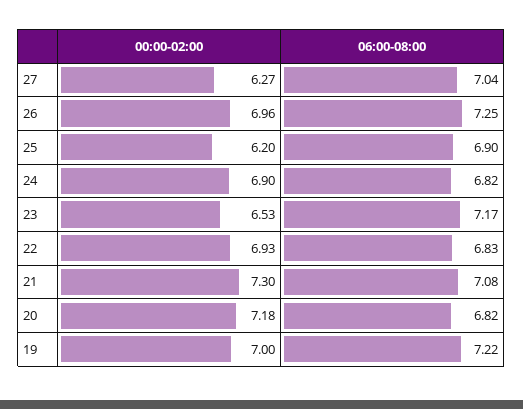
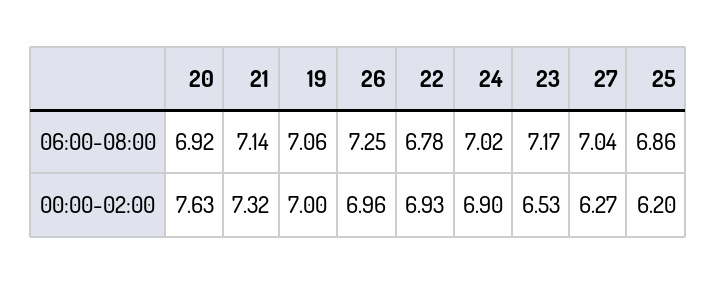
  {
    "00:00-02:00": {
      "27": 6.27,
      "26": 6.96,
      "25": 6.2,
      "24": 6.9,
      "23": 6.53,
      "22": 6.93,
-     "21": 7.3,
+     "21": 7.32,
-     "20": 7.18,
+     "20": 7.63,
      "19": 7
    },
    "06:00-08:00": {
      "27": 7.04,
      "26": 7.25,
-     "25": 6.9,
+     "25": 6.86,
-     "24": 6.82,
+     "24": 7.02,
      "23": 7.17,
-     "22": 6.83,
+     "22": 6.78,
-     "21": 7.08,
+     "21": 7.14,
-     "20": 6.82,
+     "20": 6.92,
-     "19": 7.22
+     "19": 7.06
    }
  }

